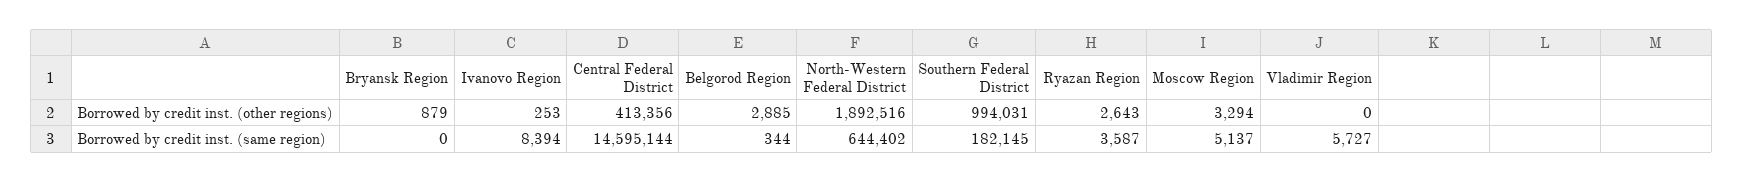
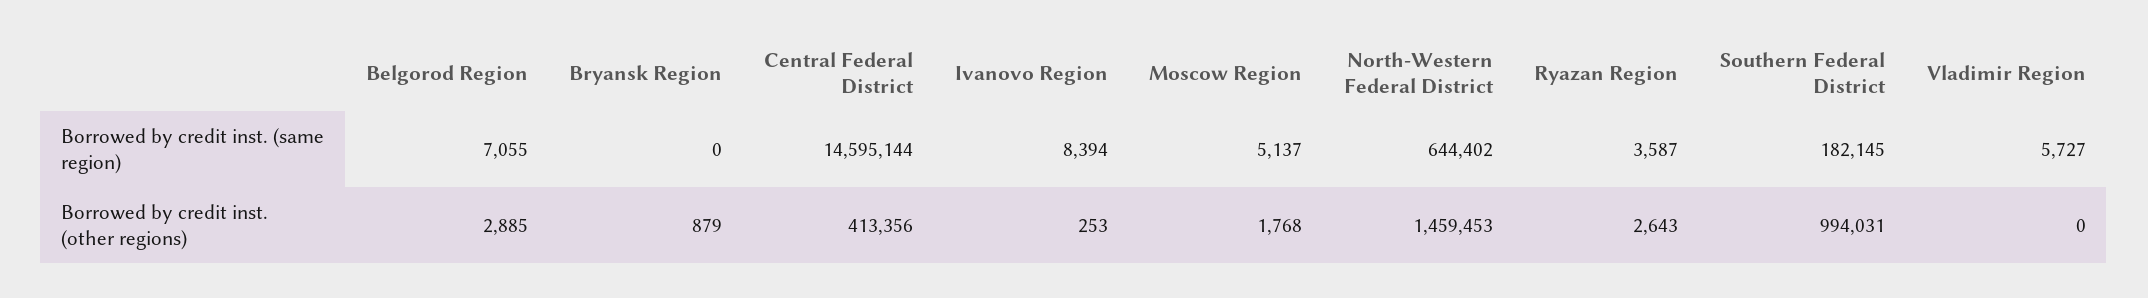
  {
    "Bryansk Region": {
      "Borrowed by credit inst. (other regions)": 879,
      "Borrowed by credit inst. (same region)": 0
    },
    "Ivanovo Region": {
      "Borrowed by credit inst. (other regions)": 253,
      "Borrowed by credit inst. (same region)": 8394
    },
    "Central Federal District": {
      "Borrowed by credit inst. (other regions)": 413356,
      "Borrowed by credit inst. (same region)": 14595144
    },
    "Belgorod Region": {
      "Borrowed by credit inst. (other regions)": 2885,
-     "Borrowed by credit inst. (same region)": 344
+     "Borrowed by credit inst. (same region)": 7055
    },
    "North-Western Federal District": {
-     "Borrowed by credit inst. (other regions)": 1892516,
+     "Borrowed by credit inst. (other regions)": 1459453,
      "Borrowed by credit inst. (same region)": 644402
    },
    "Southern Federal District": {
      "Borrowed by credit inst. (other regions)": 994031,
      "Borrowed by credit inst. (same region)": 182145
    },
    "Ryazan Region": {
      "Borrowed by credit inst. (other regions)": 2643,
      "Borrowed by credit inst. (same region)": 3587
    },
    "Moscow Region": {
-     "Borrowed by credit inst. (other regions)": 3294,
+     "Borrowed by credit inst. (other regions)": 1768,
      "Borrowed by credit inst. (same region)": 5137
    },
    "Vladimir Region": {
      "Borrowed by credit inst. (other regions)": 0,
      "Borrowed by credit inst. (same region)": 5727
    }
  }

